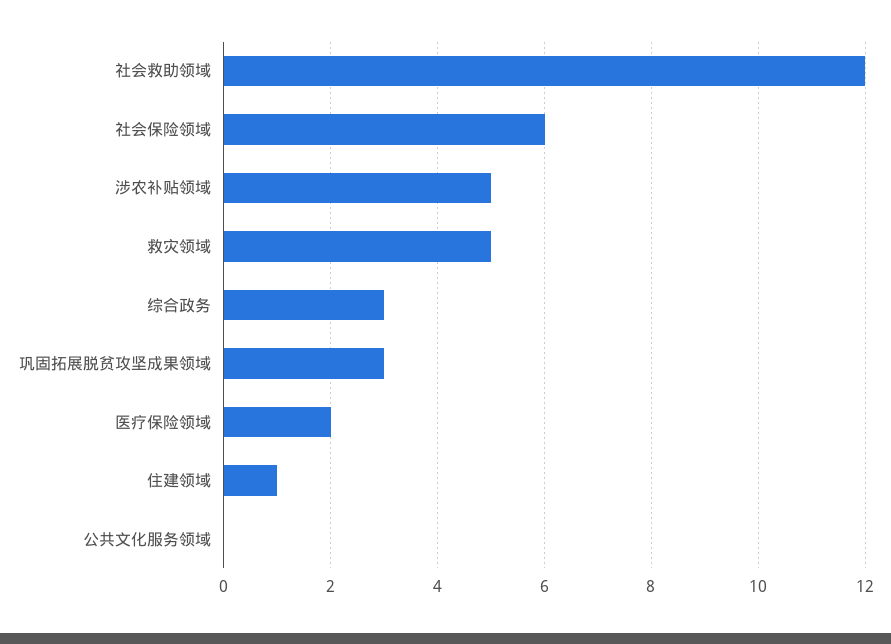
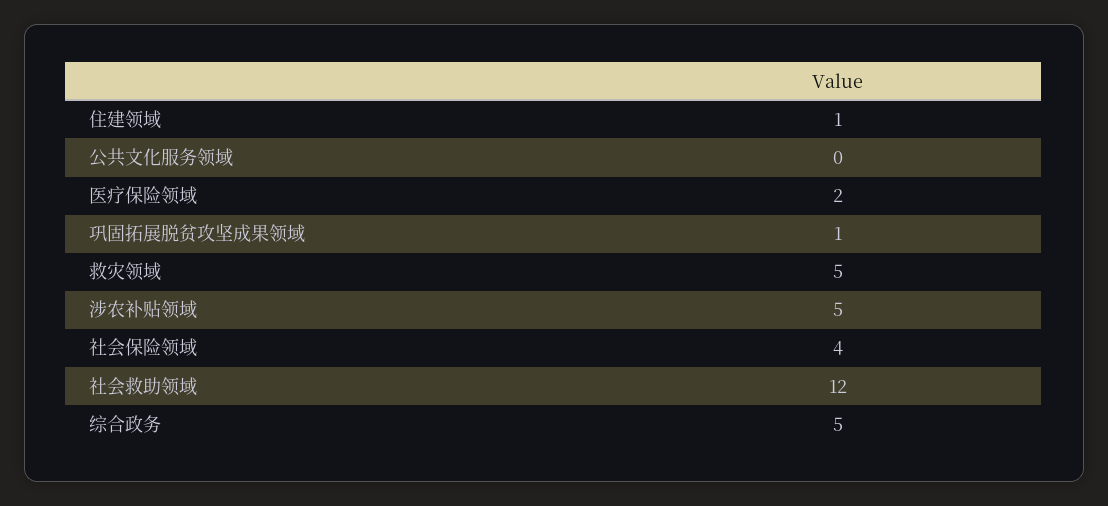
  {
    "社会救助领域": 12,
-   "社会保险领域": 6,
+   "社会保险领域": 4,
    "涉农补贴领域": 5,
    "救灾领域": 5,
-   "综合政务": 3,
+   "综合政务": 5,
-   "巩固拓展脱贫攻坚成果领域": 3,
+   "巩固拓展脱贫攻坚成果领域": 1,
    "医疗保险领域": 2,
    "住建领域": 1,
    "公共文化服务领域": 0
  }

